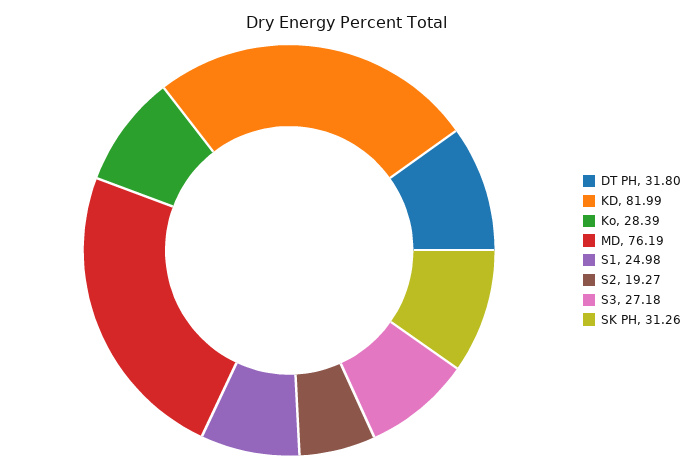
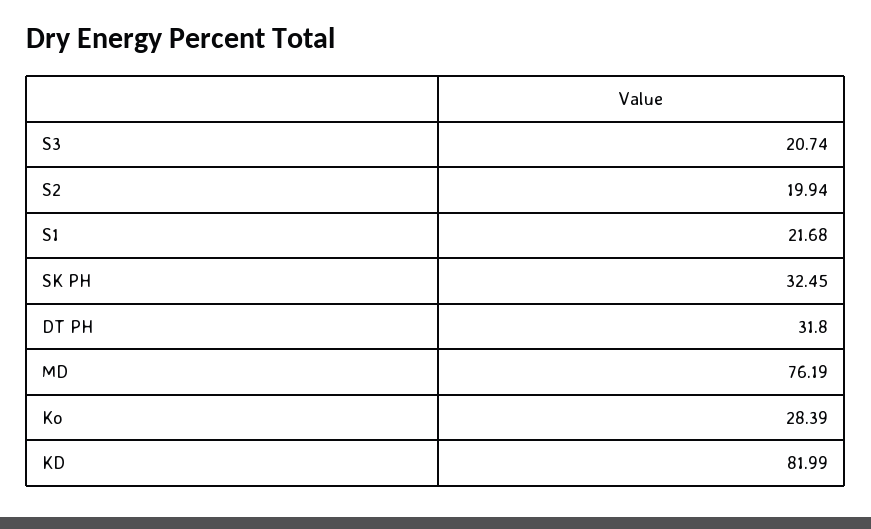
  {
    "DT PH": 31.8,
    "KD": 81.99,
    "Ko": 28.39,
    "MD": 76.19,
-   "S1": 24.98,
+   "S1": 21.68,
-   "S2": 19.27,
+   "S2": 19.94,
-   "S3": 27.18,
+   "S3": 20.74,
-   "SK PH": 31.26
+   "SK PH": 32.45
  }

